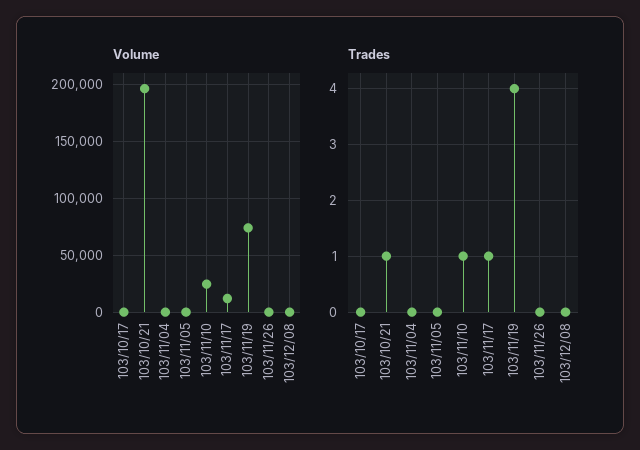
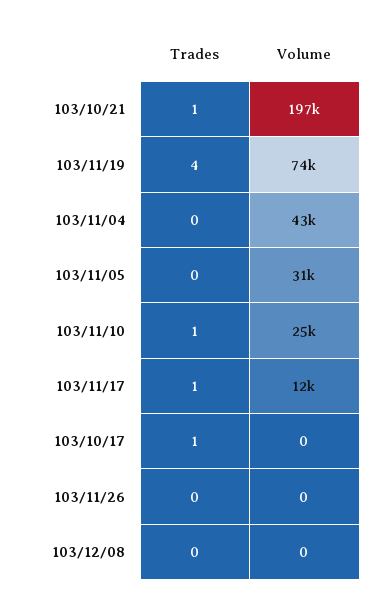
  {
    "Volume": {
      "103/10/17": 0,
      "103/10/21": 197000,
-     "103/11/04": 0,
+     "103/11/04": 43000,
-     "103/11/05": 0,
+     "103/11/05": 31000,
      "103/11/10": 25000,
      "103/11/17": 12000,
      "103/11/19": 74000,
      "103/11/26": 0,
      "103/12/08": 0
    },
    "Trades": {
-     "103/10/17": 0,
+     "103/10/17": 1,
      "103/10/21": 1,
      "103/11/04": 0,
      "103/11/05": 0,
      "103/11/10": 1,
      "103/11/17": 1,
      "103/11/19": 4,
      "103/11/26": 0,
      "103/12/08": 0
    }
  }

